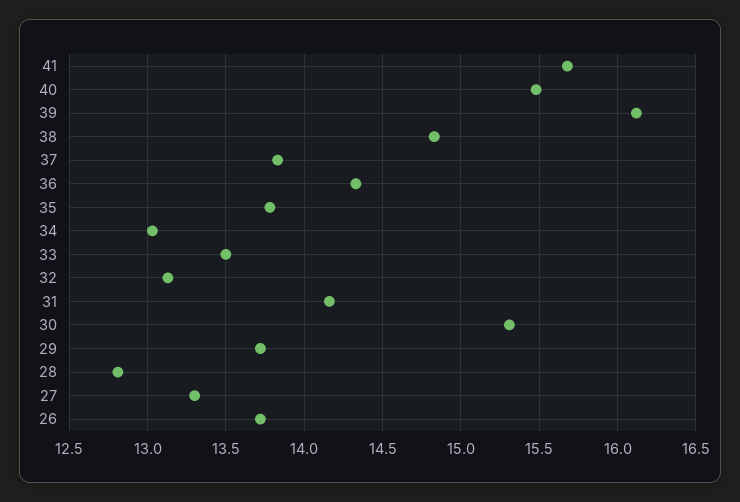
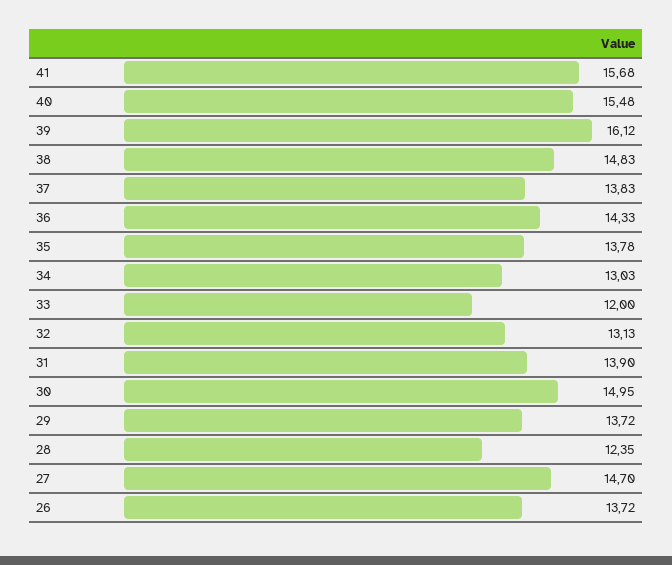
  {
    "41": 15.68,
    "40": 15.48,
    "39": 16.12,
    "38": 14.83,
    "37": 13.83,
    "36": 14.33,
    "35": 13.78,
    "34": 13.03,
-   "33": 13.5,
+   "33": 12,
    "32": 13.13,
-   "31": 14.15,
+   "31": 13.9,
-   "30": 15.3,
+   "30": 14.95,
    "29": 13.72,
-   "28": 12.8,
+   "28": 12.35,
-   "27": 13.3,
+   "27": 14.7,
    "26": 13.72
  }

